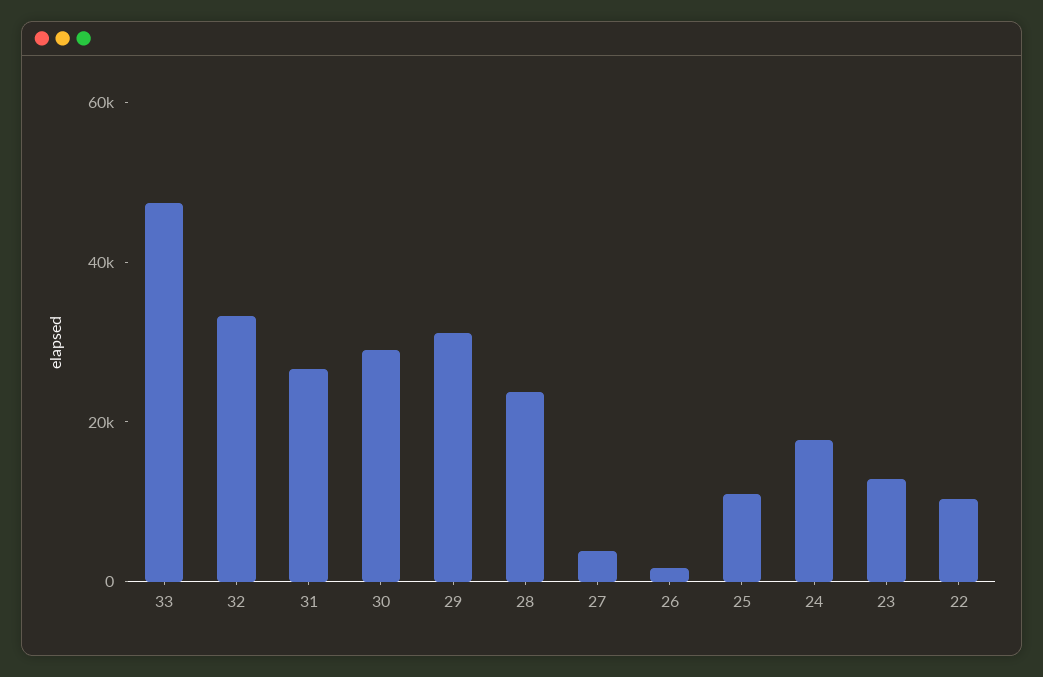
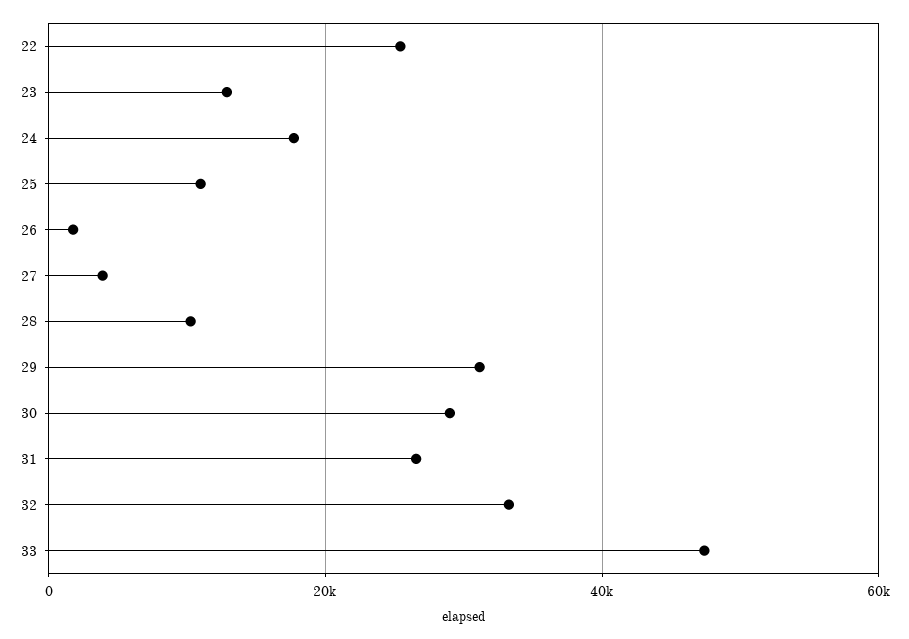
  {
    "33": 48000,
    "32": 34000,
    "31": 26000,
    "30": 28000,
    "29": 32000,
-   "28": 25000,
+   "28": 10000,
    "27": 4000,
    "26": 2000,
    "25": 10000,
    "24": 18000,
    "23": 12000,
-   "22": 10000
+   "22": 26000
  }

